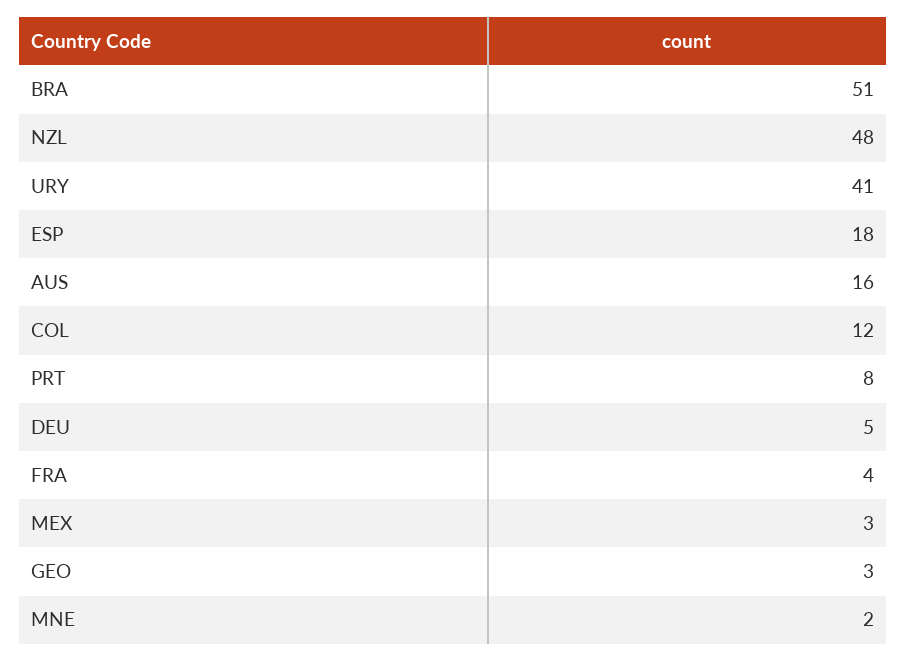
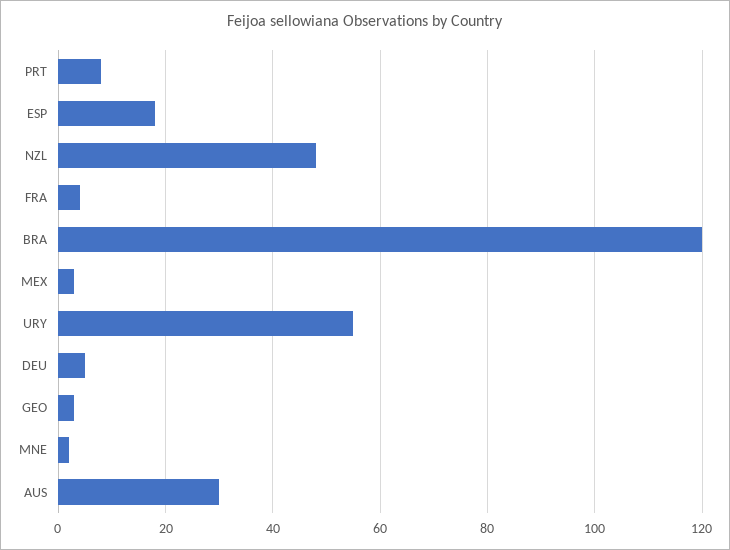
  {
-   "BRA": 51,
+   "BRA": 120,
    "NZL": 48,
-   "URY": 41,
+   "URY": 55,
    "ESP": 18,
-   "AUS": 16,
+   "AUS": 30,
-   "COL": 12,
    "PRT": 8,
    "DEU": 5,
    "FRA": 4,
    "MEX": 3,
    "GEO": 3,
    "MNE": 2
  }

